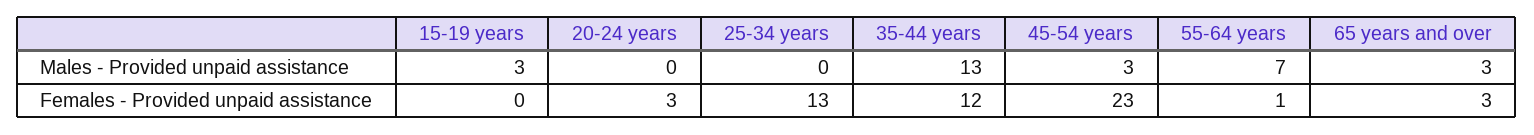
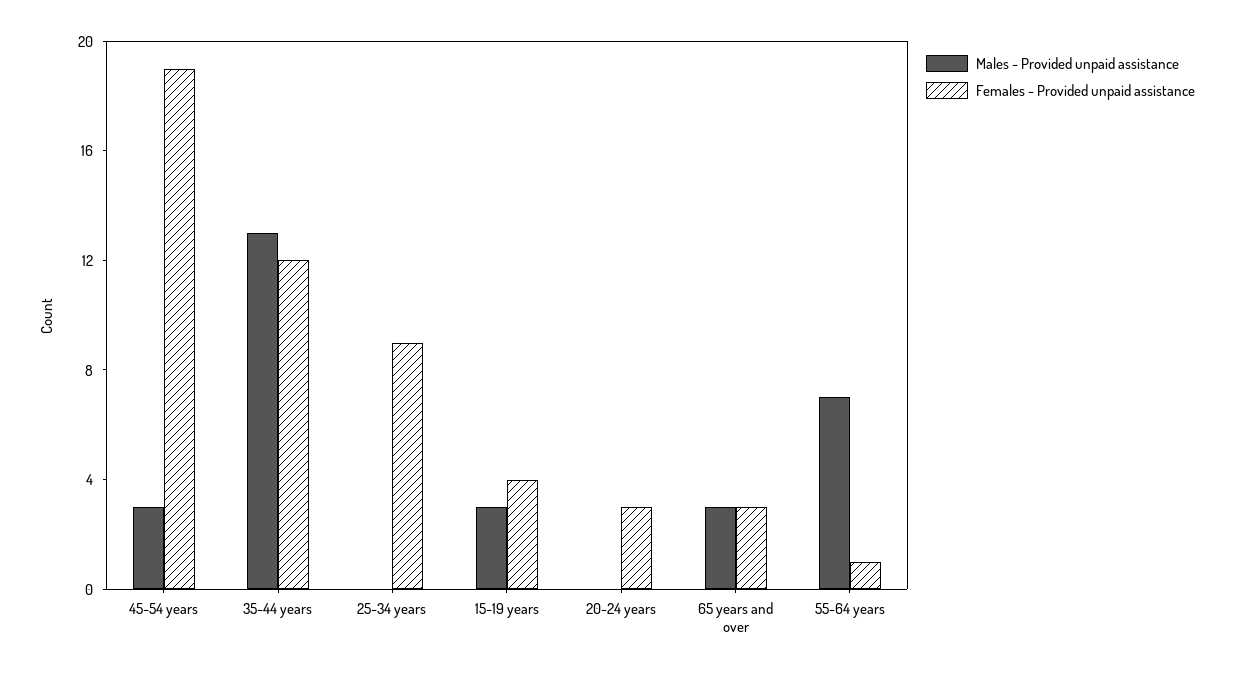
  {
    "Males - Provided unpaid assistance": {
      "15-19 years": 3,
      "20-24 years": 0,
      "25-34 years": 0,
      "35-44 years": 13,
      "45-54 years": 3,
      "55-64 years": 7,
      "65 years and over": 3
    },
    "Females - Provided unpaid assistance": {
-     "15-19 years": 0,
+     "15-19 years": 4,
      "20-24 years": 3,
-     "25-34 years": 13,
+     "25-34 years": 9,
      "35-44 years": 12,
-     "45-54 years": 23,
+     "45-54 years": 19,
      "55-64 years": 1,
      "65 years and over": 3
    }
  }

